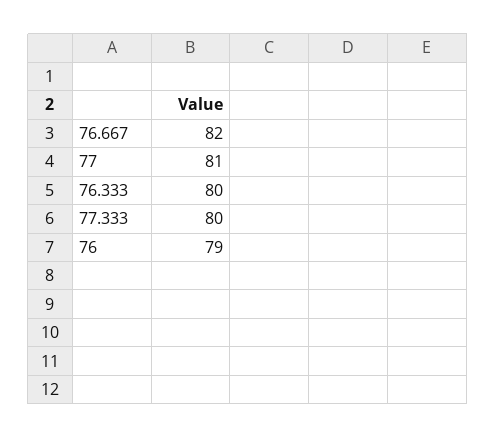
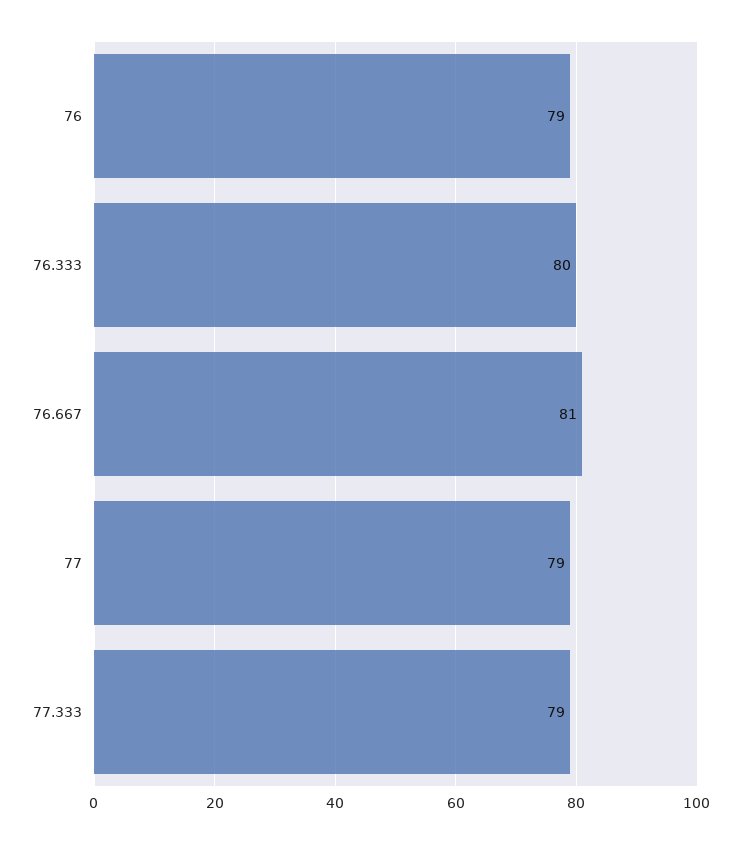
  {
-   "76.667": 82,
+   "76.667": 81,
-   "77": 81,
+   "77": 79,
    "76.333": 80,
-   "77.333": 80,
+   "77.333": 79,
    "76": 79
  }

